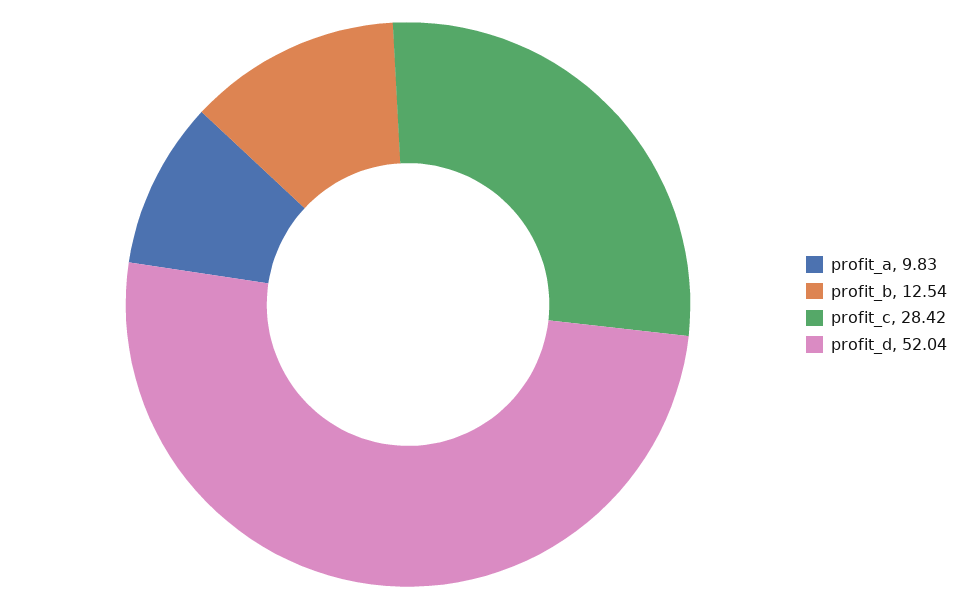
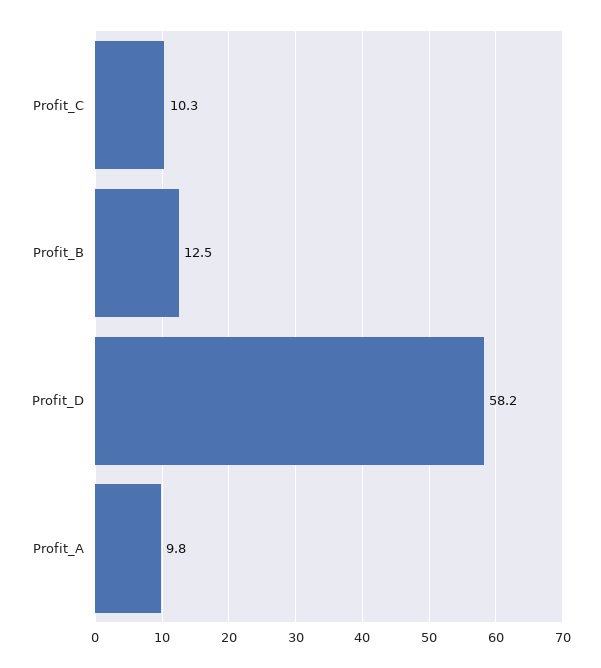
  {
    "profit_a": 9.83,
    "profit_b": 12.54,
-   "profit_c": 28.42,
+   "profit_c": 10.3,
-   "profit_d": 52.04
+   "profit_d": 58.2
  }

